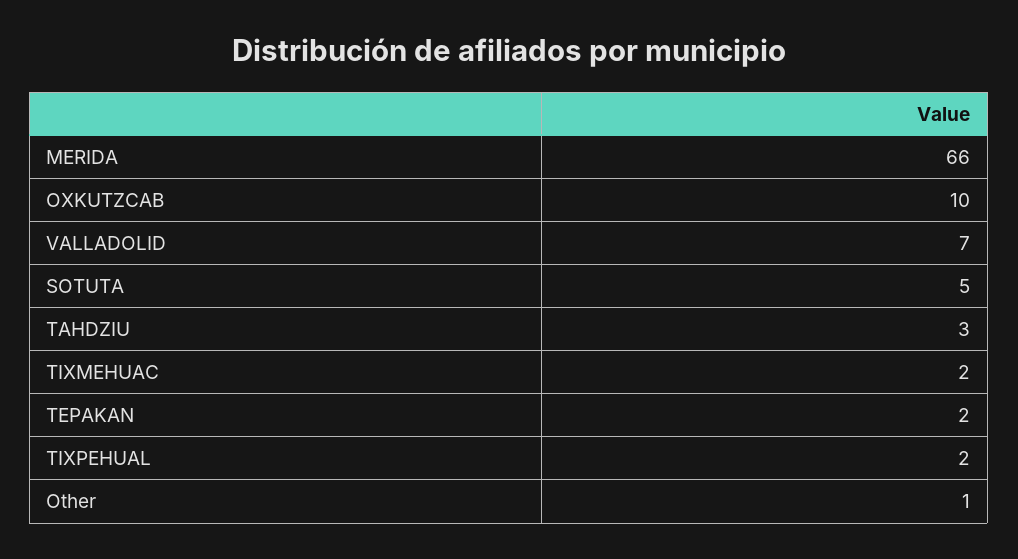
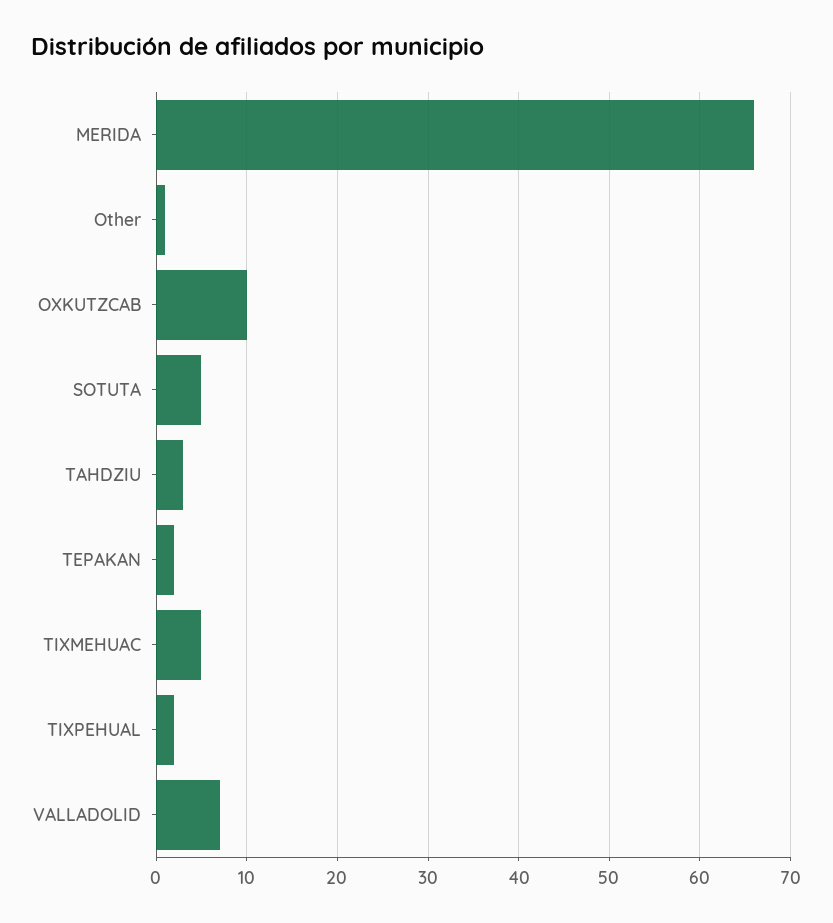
  {
    "MERIDA": 66,
    "OXKUTZCAB": 10,
    "VALLADOLID": 7,
    "SOTUTA": 5,
    "TAHDZIU": 3,
-   "TIXMEHUAC": 2,
+   "TIXMEHUAC": 5,
    "TEPAKAN": 2,
    "TIXPEHUAL": 2,
    "Other": 1
  }

